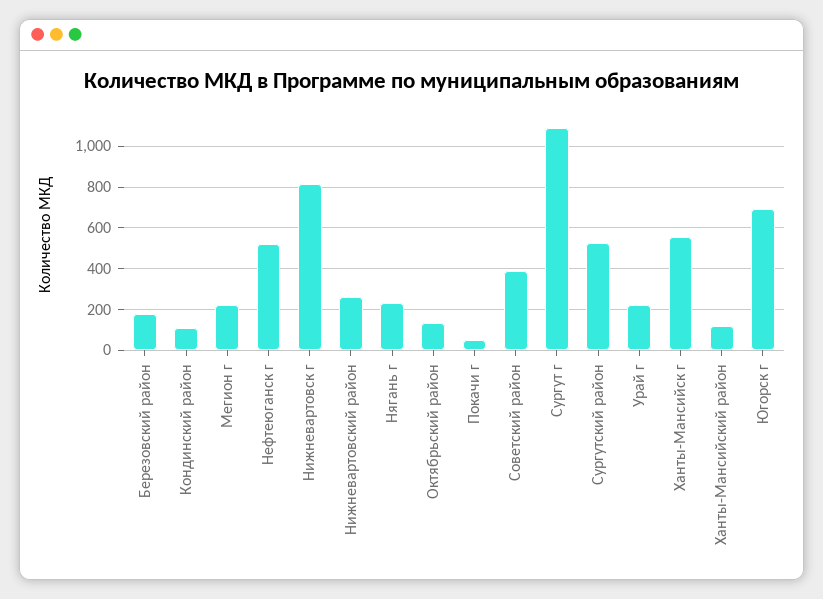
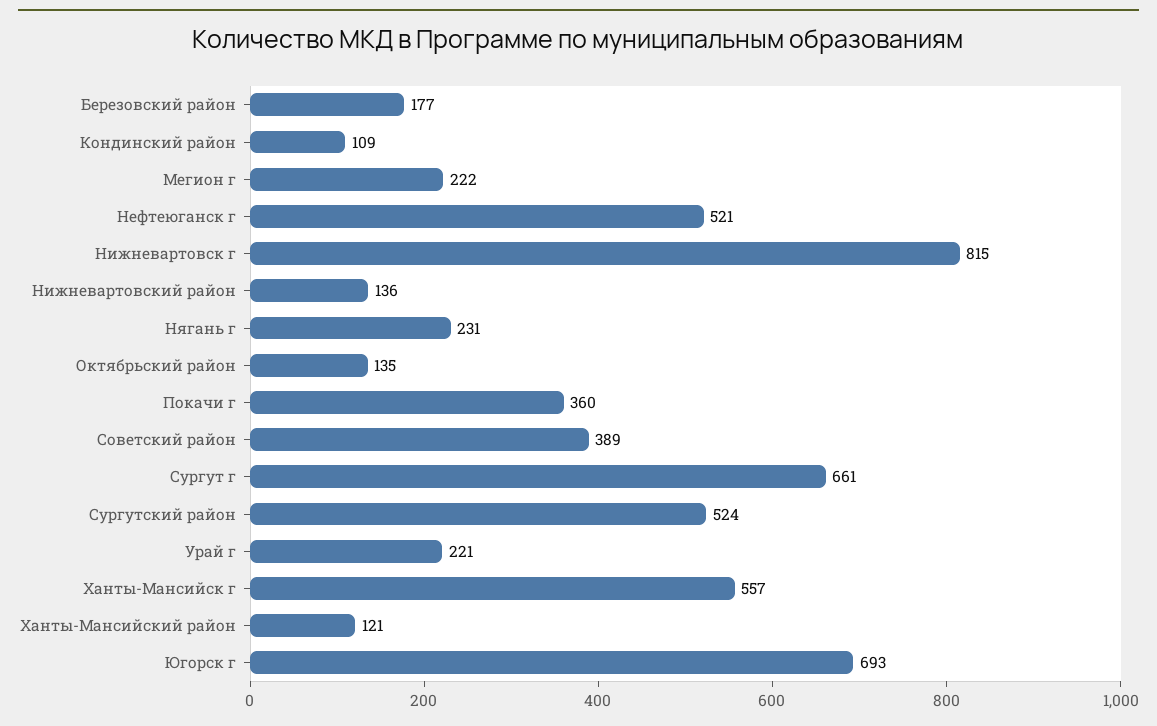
  {
    "Березовский район": 177,
    "Кондинский район": 109,
    "Мегион г": 222,
    "Нефтеюганск г": 521,
    "Нижневартовск г": 815,
-   "Нижневартовский район": 250,
+   "Нижневартовский район": 136,
    "Нягань г": 231,
    "Октябрьский район": 135,
-   "Покачи г": 50,
+   "Покачи г": 360,
    "Советский район": 389,
-   "Сургут г": 1100,
+   "Сургут г": 661,
    "Сургутский район": 524,
    "Урай г": 221,
    "Ханты-Мансийск г": 557,
    "Ханты-Мансийский район": 121,
    "Югорск г": 693
  }

